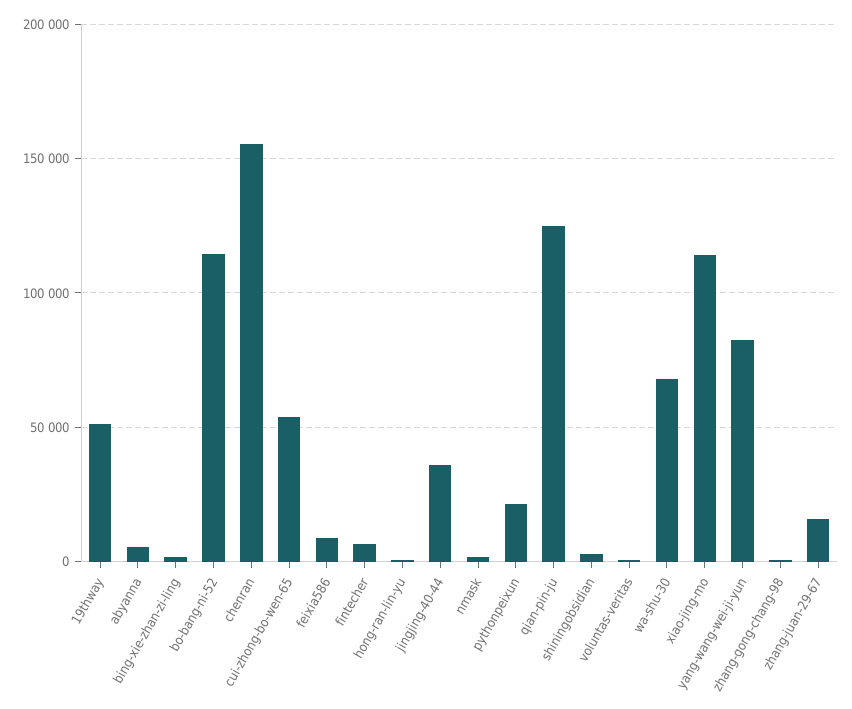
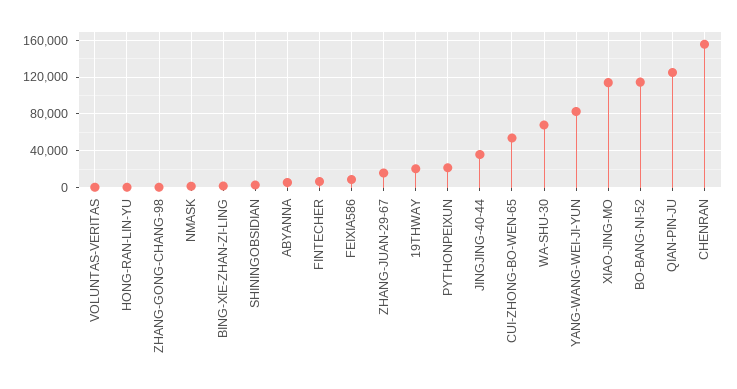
  {
-   "19thway": 50000,
+   "19thway": 20000,
    "abyanna": 5000,
    "bing-xie-zhan-zi-ling": 0,
    "bo-bang-ni-52": 115000,
    "chenran": 155000,
    "cui-zhong-bo-wen-65": 55000,
    "feixia586": 10000,
    "fintecher": 5000,
    "hong-ran-lin-yu": 0,
    "jingjing-40-44": 35000,
    "nmask": 0,
    "pythonpeixun": 20000,
    "qian-pin-ju": 125000,
    "shiningobsidian": 5000,
    "voluntas-veritas": 0,
    "wa-shu-30": 70000,
    "xiao-jing-mo": 115000,
    "yang-wang-wei-ji-yun": 85000,
    "zhang-gong-chang-98": 0,
    "zhang-juan-29-67": 15000
  }

